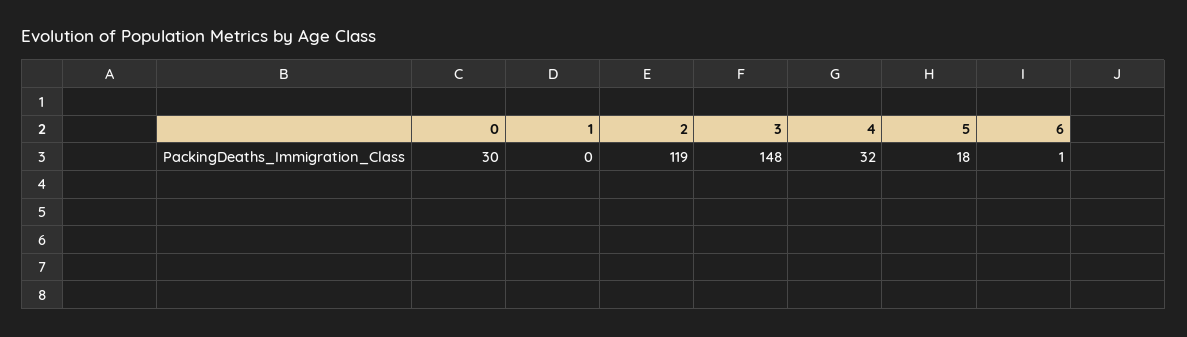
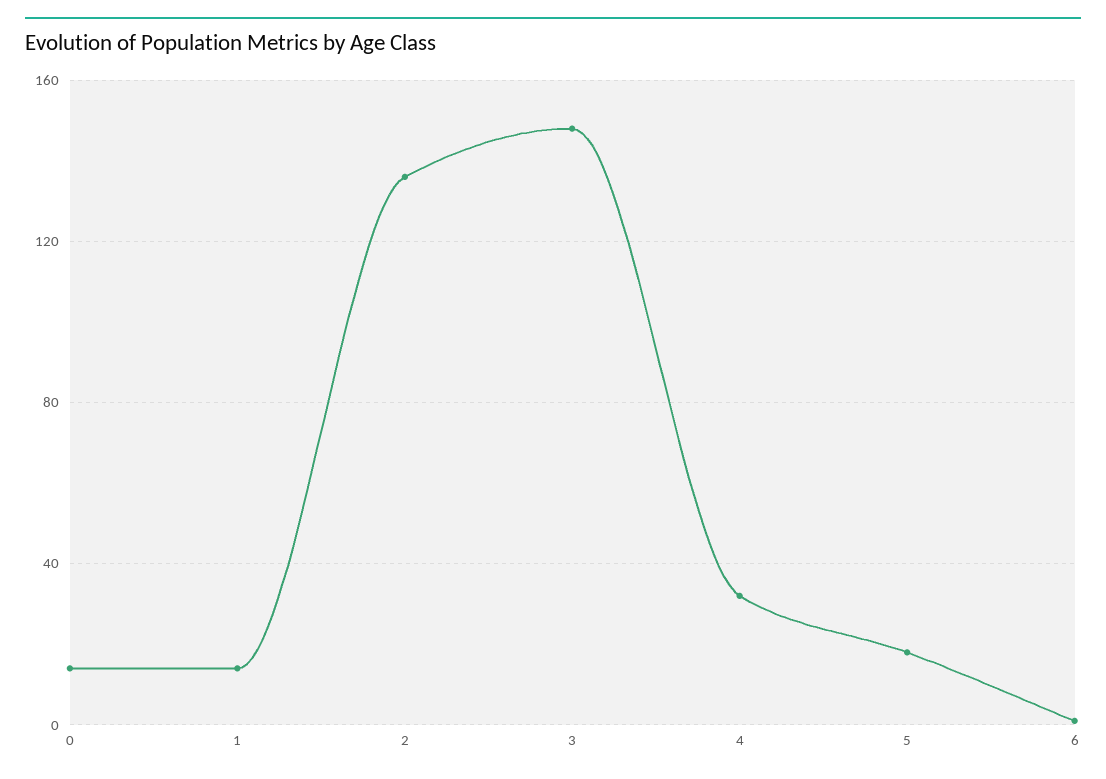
  {
-   "0": 30,
+   "0": 15,
-   "1": 0,
+   "1": 15,
-   "2": 119,
+   "2": 135,
    "3": 148,
    "4": 32,
    "5": 18,
    "6": 1
  }

